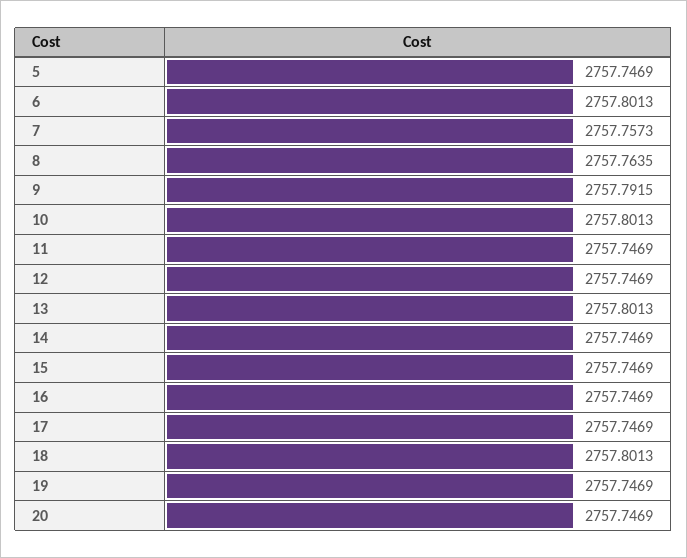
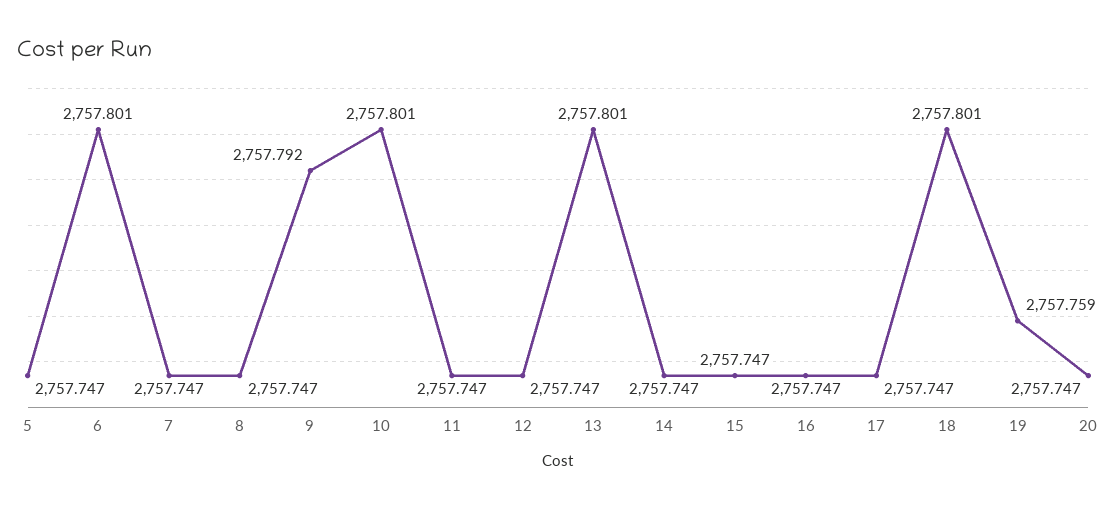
  {
    "5": 2757.7469,
    "6": 2757.8013,
-   "7": 2757.7573,
+   "7": 2757.747,
-   "8": 2757.7635,
+   "8": 2757.747,
    "9": 2757.7915,
    "10": 2757.8013,
    "11": 2757.7469,
    "12": 2757.7469,
    "13": 2757.8013,
    "14": 2757.7469,
    "15": 2757.7469,
    "16": 2757.7469,
    "17": 2757.7469,
    "18": 2757.8013,
-   "19": 2757.7469,
+   "19": 2757.759,
    "20": 2757.7469
  }

